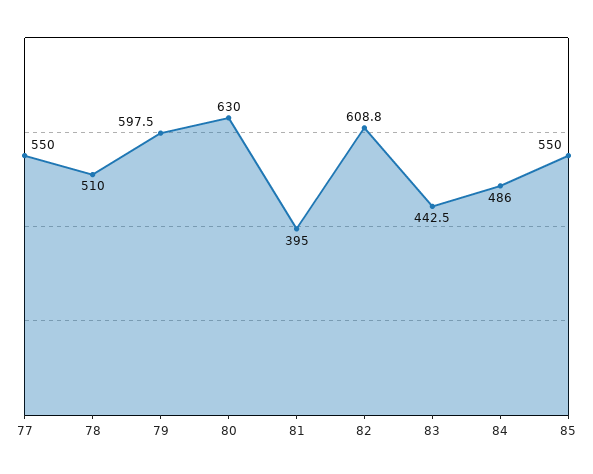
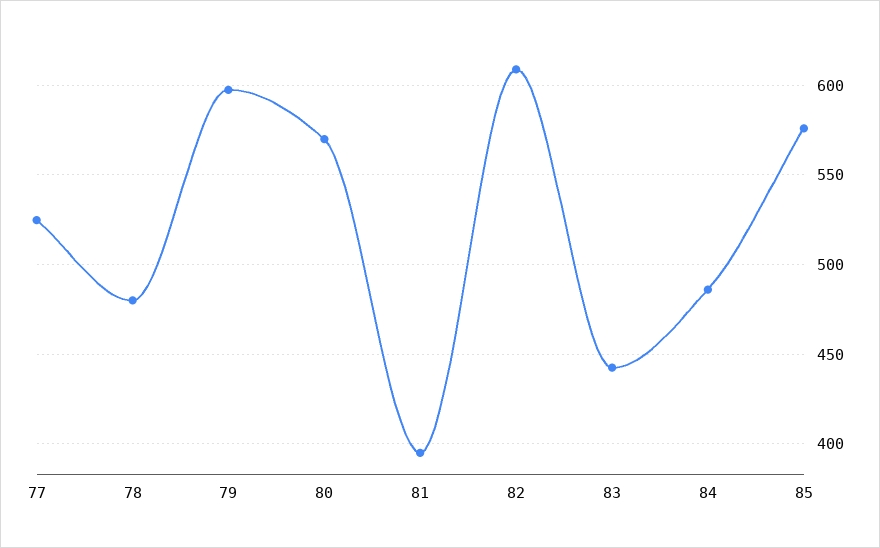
  {
-   "77": 550,
+   "77": 525,
-   "78": 510,
+   "78": 480,
    "79": 597.5,
-   "80": 630,
+   "80": 570,
    "81": 395,
    "82": 608.8,
    "83": 442.5,
    "84": 486,
-   "85": 550
+   "85": 575
  }

